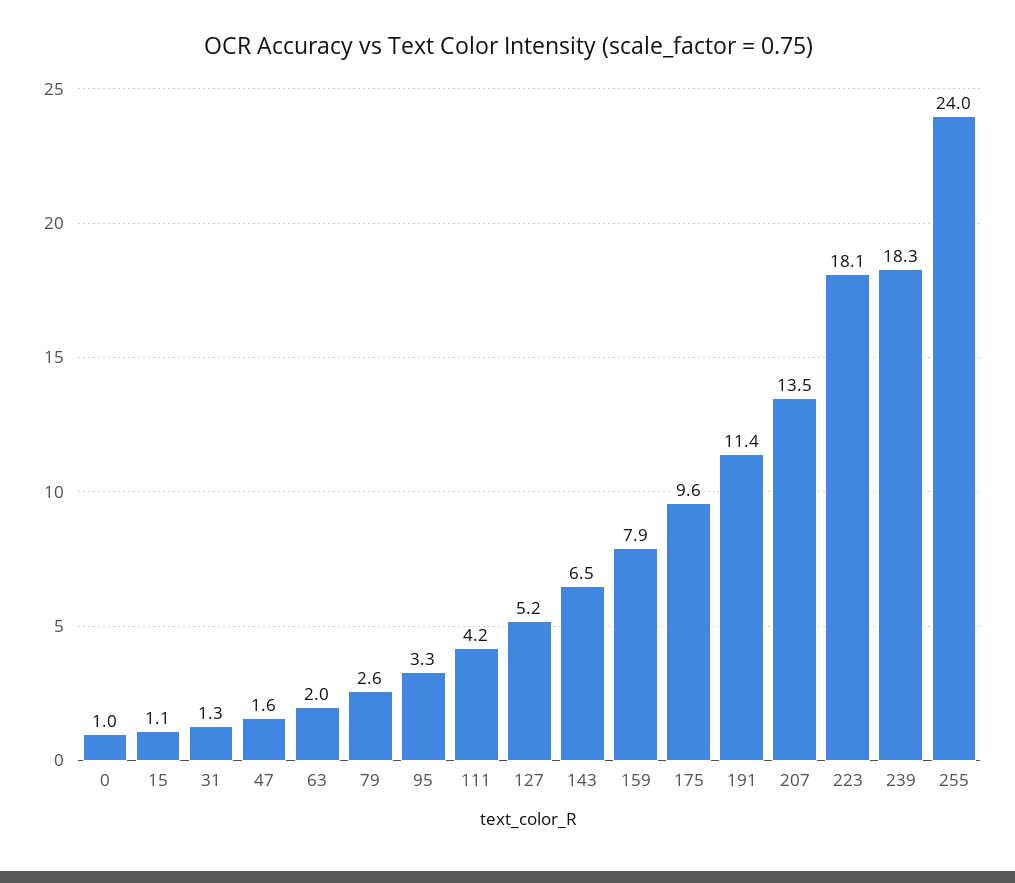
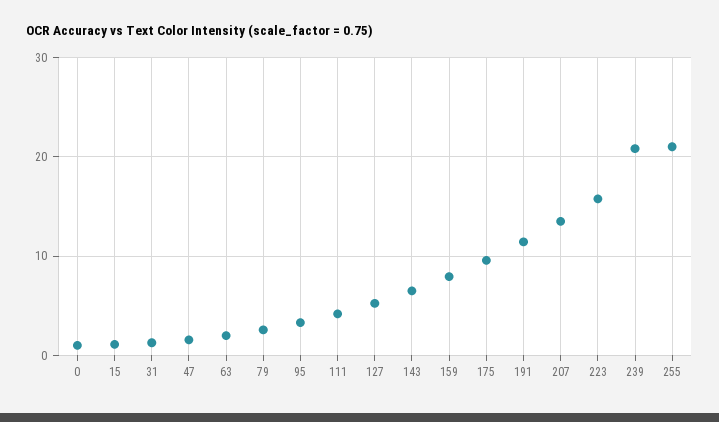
  {
    "0": 1,
    "15": 1.1,
    "31": 1.3,
    "47": 1.6,
    "63": 2,
    "79": 2.6,
    "95": 3.3,
    "111": 4.2,
    "127": 5.2,
    "143": 6.5,
    "159": 7.9,
    "175": 9.6,
    "191": 11.4,
    "207": 13.5,
-   "223": 18.1,
+   "223": 16,
-   "239": 18.3,
+   "239": 21,
-   "255": 24
+   "255": 21
  }

